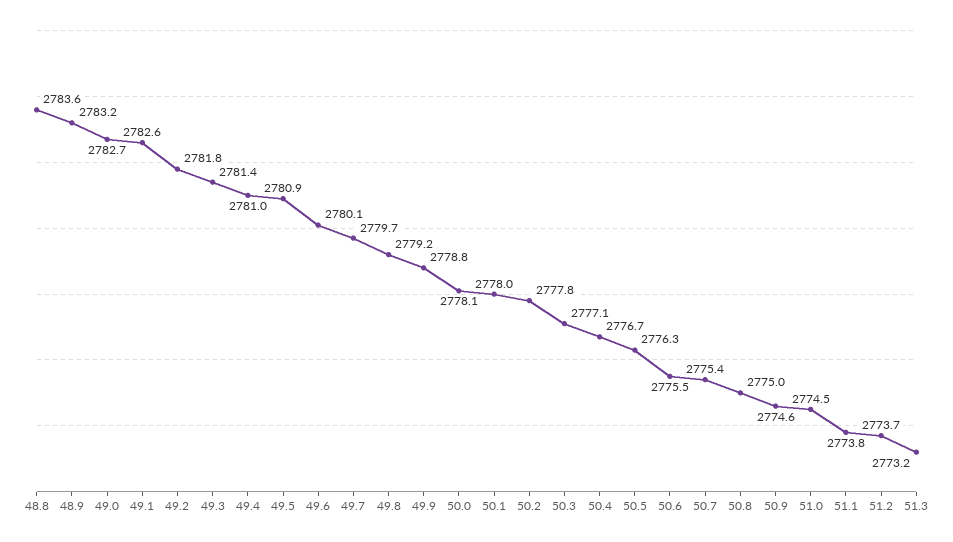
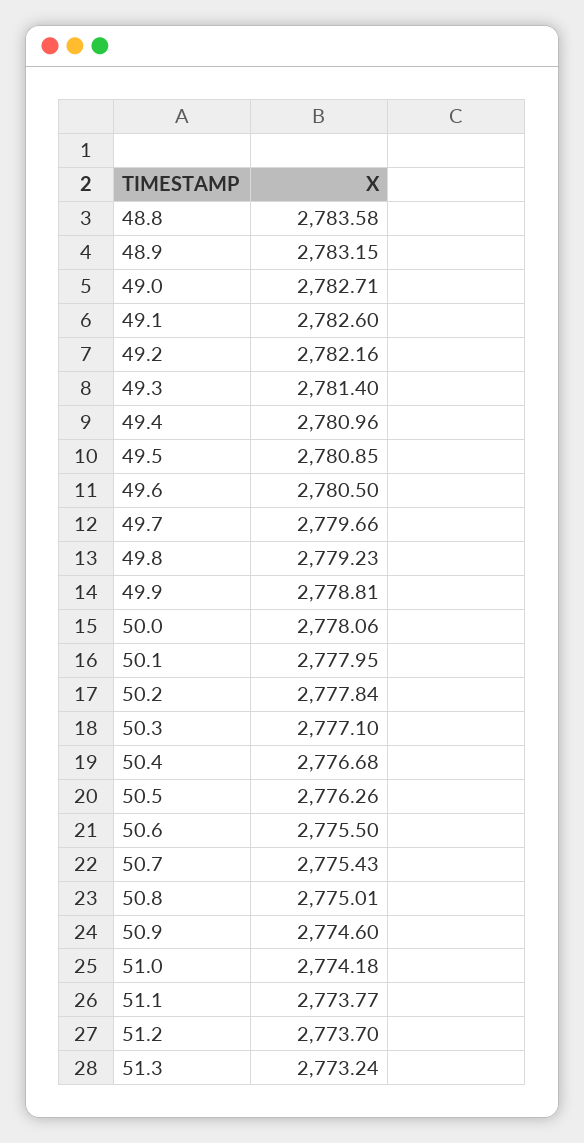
  {
    "48.8": 2783.58,
    "48.9": 2783.15,
    "49.0": 2782.71,
    "49.1": 2782.6,
-   "49.2": 2781.8,
+   "49.2": 2782.16,
    "49.3": 2781.4,
    "49.4": 2780.96,
    "49.5": 2780.85,
-   "49.6": 2780.1,
+   "49.6": 2780.5,
    "49.7": 2779.66,
    "49.8": 2779.23,
    "49.9": 2778.81,
    "50.0": 2778.06,
    "50.1": 2777.95,
    "50.2": 2777.84,
    "50.3": 2777.1,
    "50.4": 2776.68,
    "50.5": 2776.26,
    "50.6": 2775.5,
    "50.7": 2775.43,
    "50.8": 2775.01,
    "50.9": 2774.6,
-   "51.0": 2774.5,
+   "51.0": 2774.18,
    "51.1": 2773.77,
    "51.2": 2773.7,
    "51.3": 2773.24
  }

